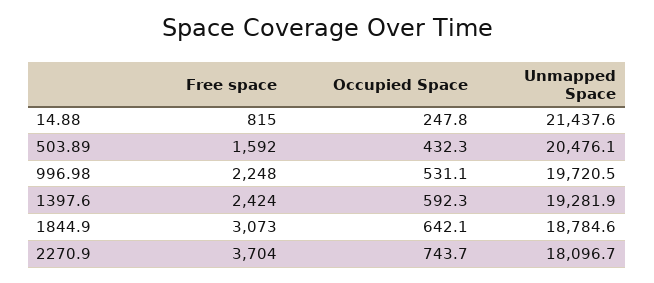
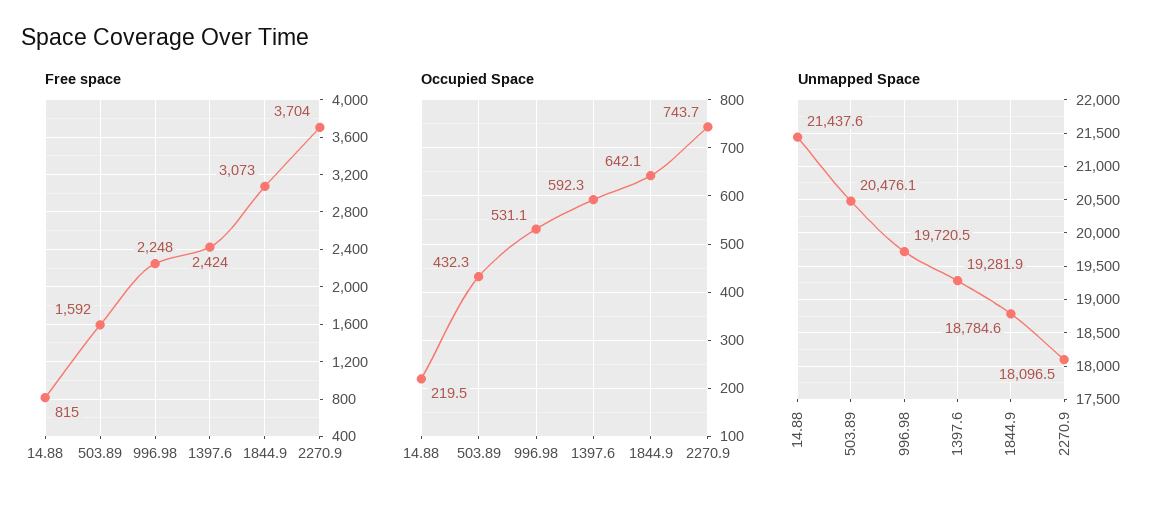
  {
    "Free space": {
      "14.88": 815,
      "503.89": 1592,
      "996.98": 2248,
      "1397.6": 2424,
      "1844.9": 3073,
      "2270.9": 3704
    },
    "Occupied Space": {
-     "14.88": 247.8,
+     "14.88": 219.5,
      "503.89": 432.3,
      "996.98": 531.1,
      "1397.6": 592.3,
      "1844.9": 642.1,
      "2270.9": 743.7
    },
    "Unmapped Space": {
      "14.88": 21437.6,
      "503.89": 20476.1,
      "996.98": 19720.5,
      "1397.6": 19281.9,
      "1844.9": 18784.6,
-     "2270.9": 18096.7
+     "2270.9": 18096.5
    }
  }

